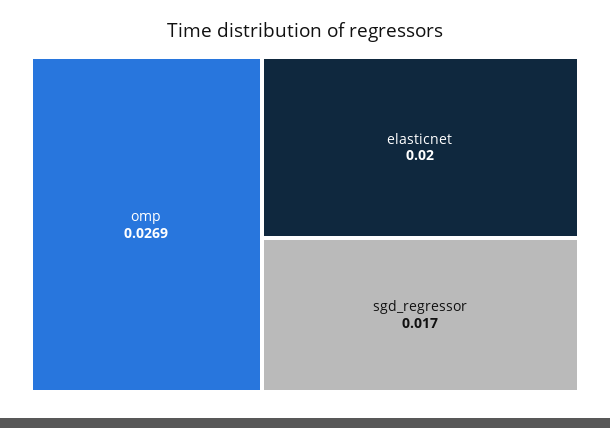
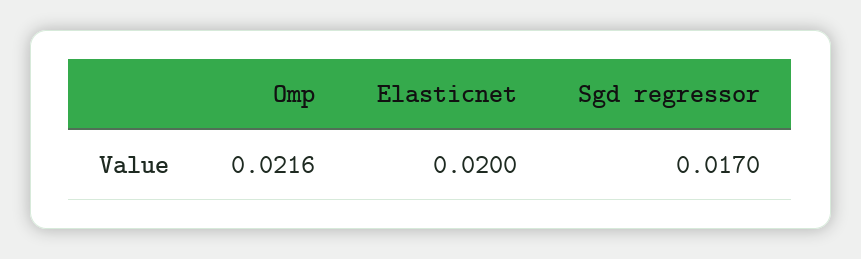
  {
-   "omp": 0.0269,
+   "omp": 0.0216,
    "elasticnet": 0.02,
    "sgd_regressor": 0.017
  }

